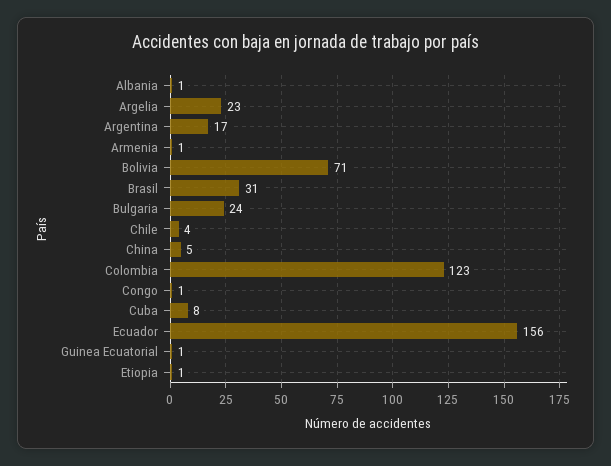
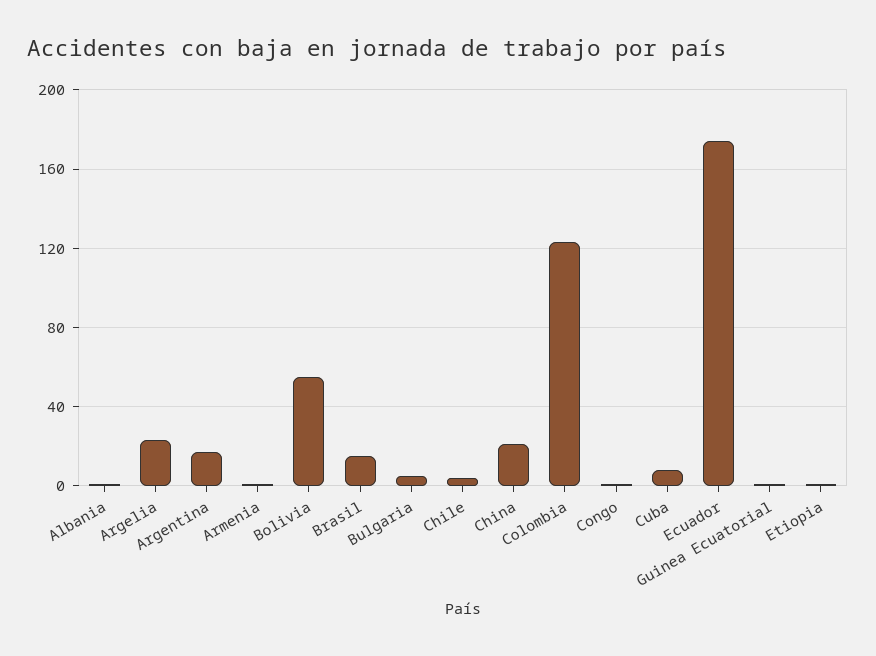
  {
    "Albania": 1,
    "Argelia": 23,
    "Argentina": 17,
    "Armenia": 1,
-   "Bolivia": 71,
+   "Bolivia": 55,
-   "Brasil": 31,
+   "Brasil": 15,
-   "Bulgaria": 24,
+   "Bulgaria": 5,
    "Chile": 4,
-   "China": 5,
+   "China": 20,
    "Colombia": 123,
    "Congo": 1,
    "Cuba": 8,
-   "Ecuador": 156,
+   "Ecuador": 175,
    "Guinea Ecuatorial": 1,
    "Etiopia": 1
  }

